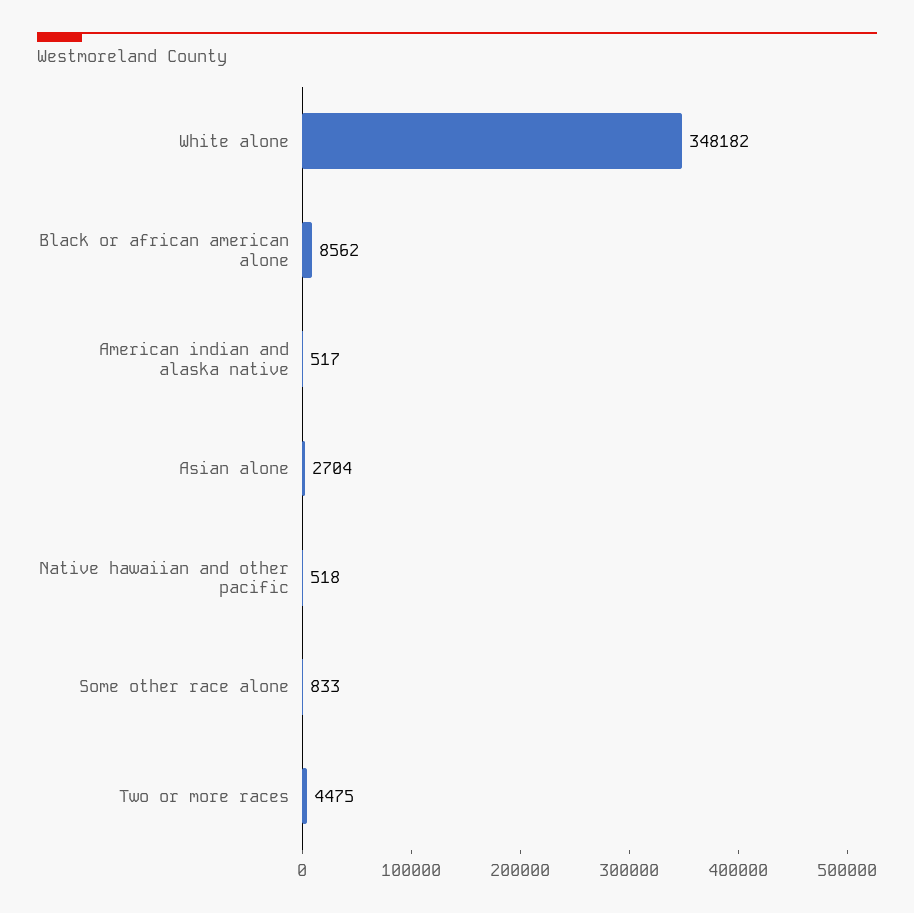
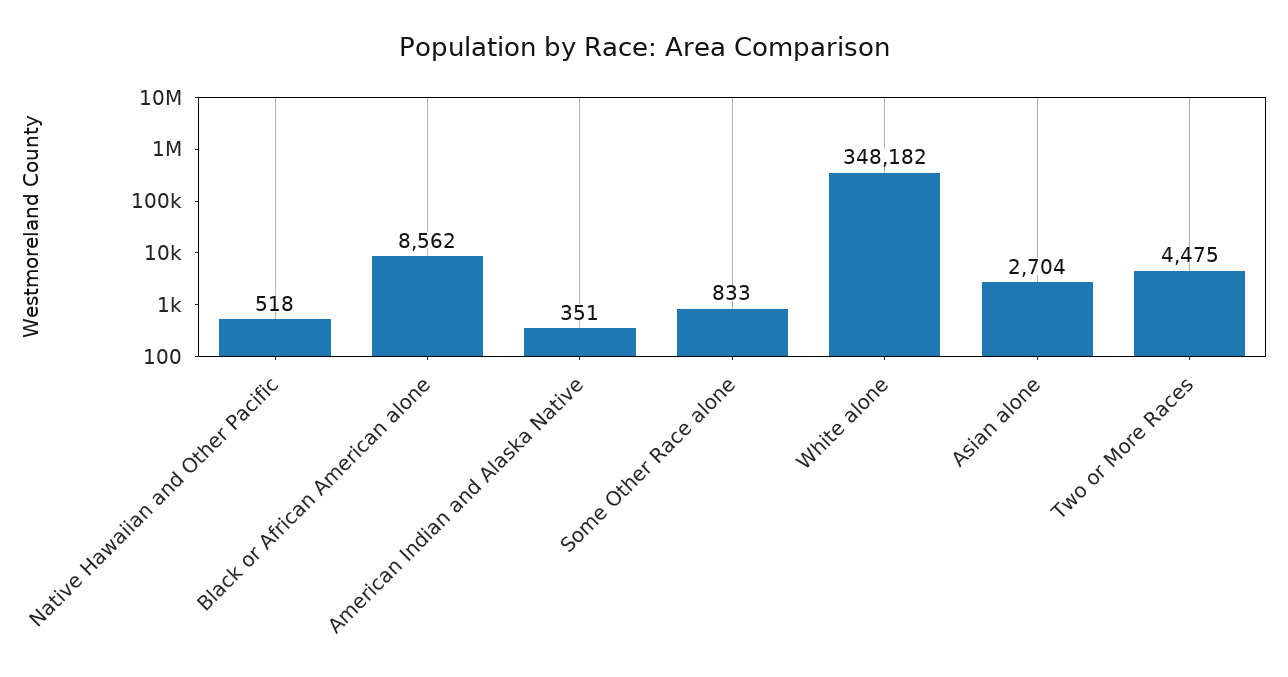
  {
    "White alone": 348182,
    "Black or african american alone": 8562,
-   "American indian and alaska native": 517,
+   "American indian and alaska native": 351,
    "Asian alone": 2704,
    "Native hawaiian and other pacific": 518,
    "Some other race alone": 833,
    "Two or more races": 4475
  }

